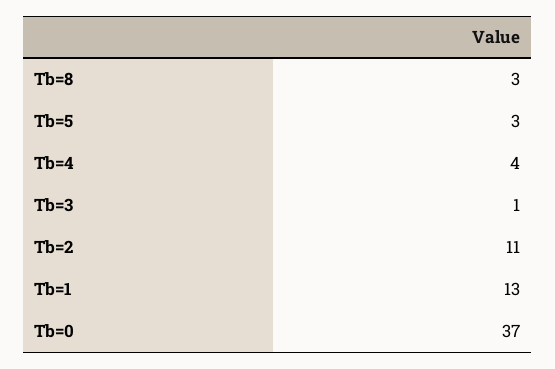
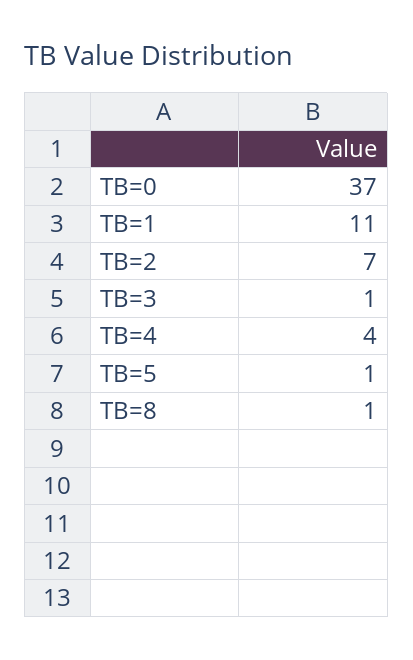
  {
-   "Tb=8": 3,
+   "Tb=8": 1,
-   "Tb=5": 3,
+   "Tb=5": 1,
    "Tb=4": 4,
    "Tb=3": 1,
-   "Tb=2": 11,
+   "Tb=2": 7,
-   "Tb=1": 13,
+   "Tb=1": 11,
    "Tb=0": 37
  }

